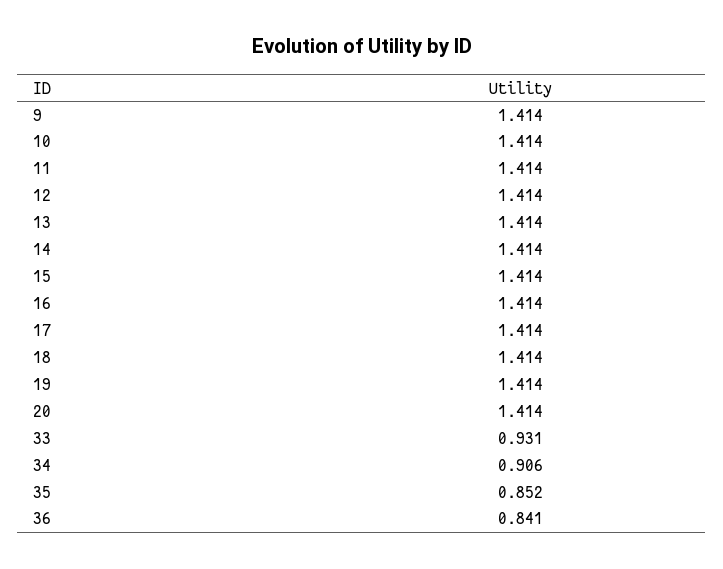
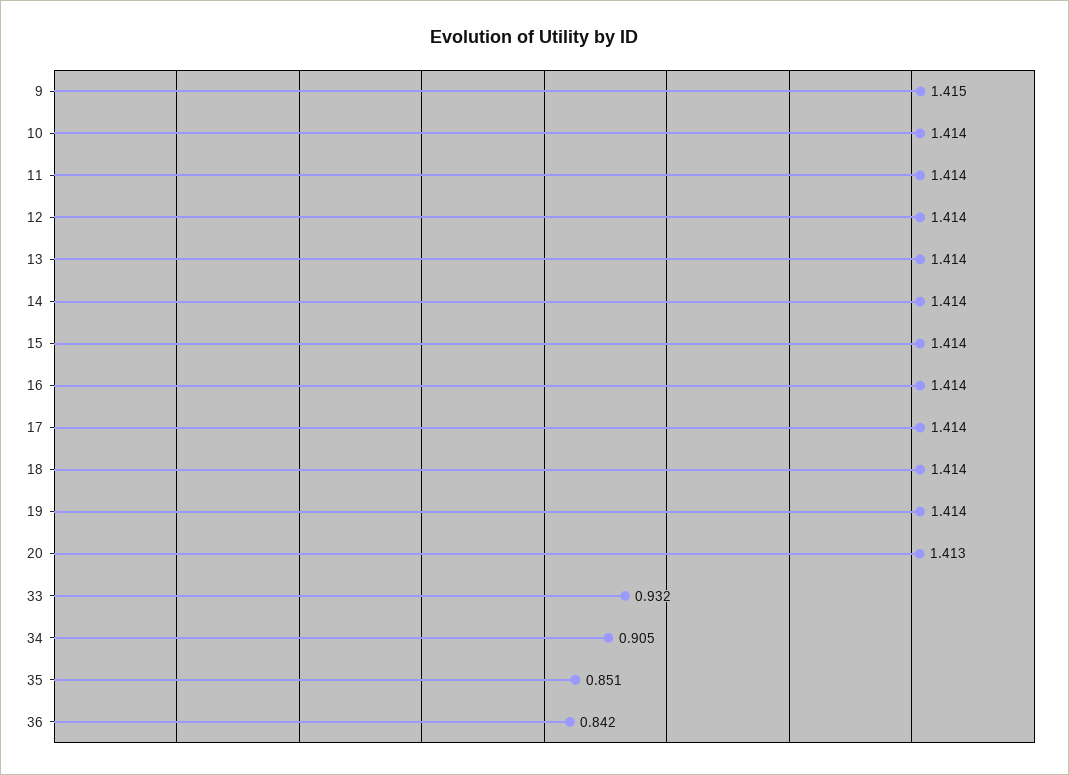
  {
-   "9": 1.414,
+   "9": 1.415,
    "10": 1.414,
    "11": 1.414,
    "12": 1.414,
    "13": 1.414,
    "14": 1.414,
    "15": 1.414,
    "16": 1.414,
    "17": 1.414,
    "18": 1.414,
    "19": 1.414,
-   "20": 1.414,
+   "20": 1.413,
-   "33": 0.931,
+   "33": 0.932,
-   "34": 0.906,
+   "34": 0.905,
-   "35": 0.852,
+   "35": 0.851,
-   "36": 0.841
+   "36": 0.842
  }

